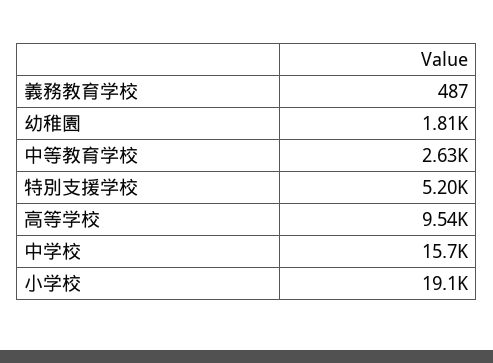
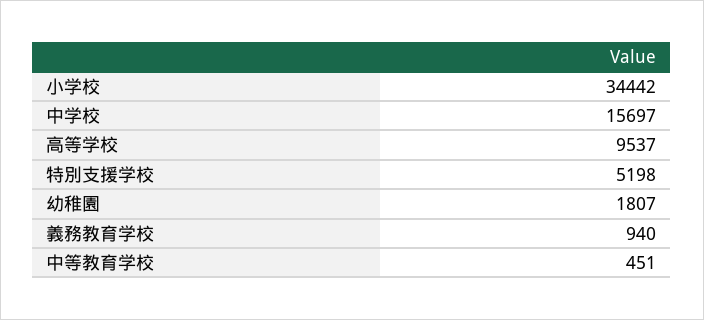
  {
-   "義務教育学校": 487,
+   "義務教育学校": 940,
    "幼稚園": 1807,
-   "中等教育学校": 2630,
+   "中等教育学校": 451,
    "特別支援学校": 5198,
    "高等学校": 9537,
    "中学校": 15697,
-   "小学校": 19100
+   "小学校": 34442
  }

